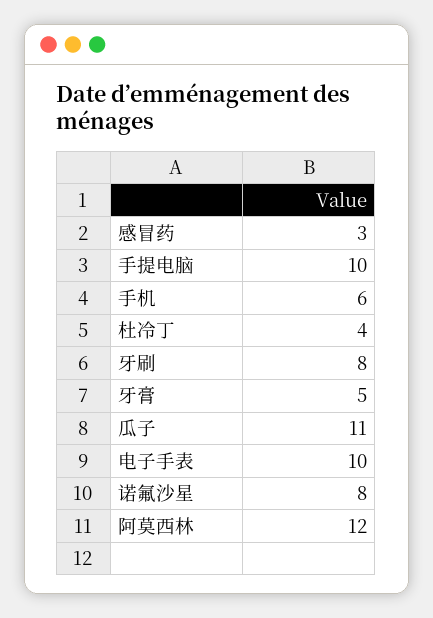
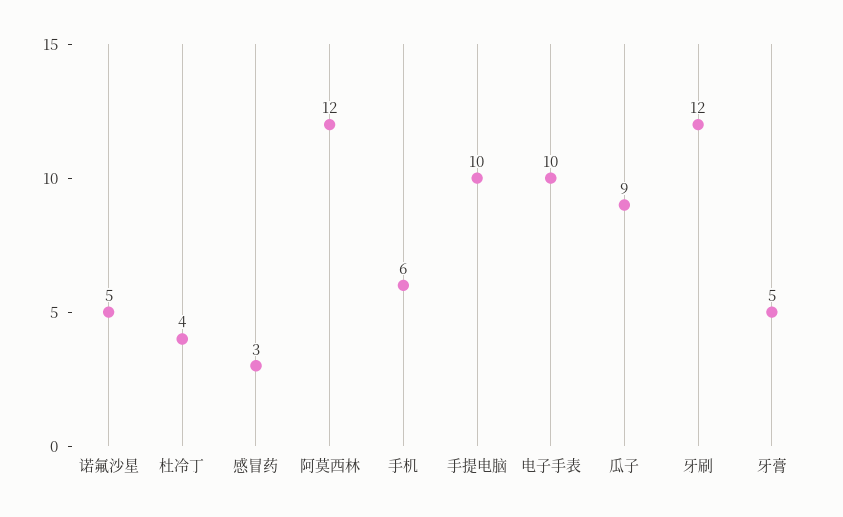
  {
    "感冒药": 3,
    "手提电脑": 10,
    "手机": 6,
    "杜冷丁": 4,
-   "牙刷": 8,
+   "牙刷": 12,
    "牙膏": 5,
-   "瓜子": 11,
+   "瓜子": 9,
    "电子手表": 10,
-   "诺氟沙星": 8,
+   "诺氟沙星": 5,
    "阿莫西林": 12
  }

